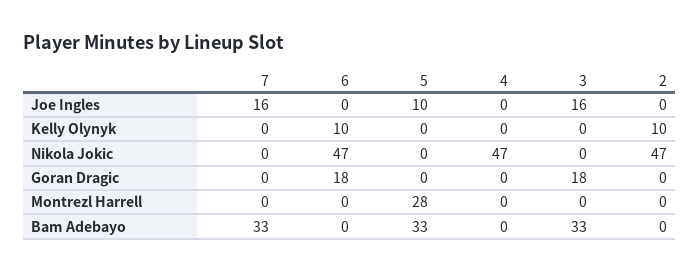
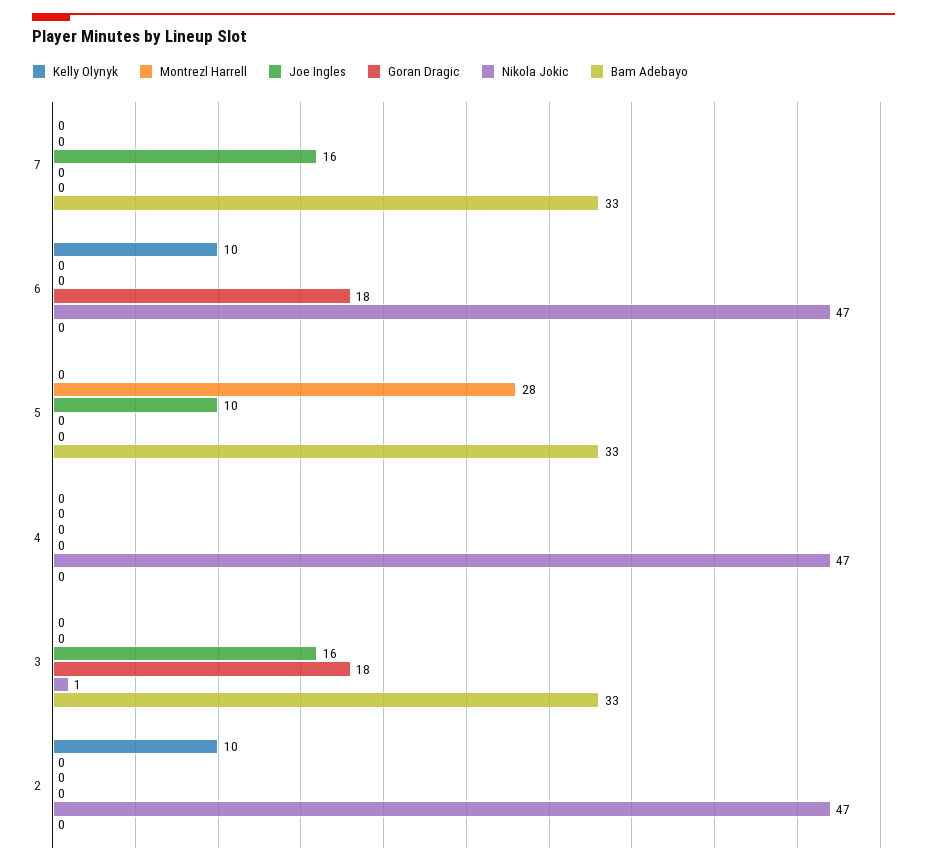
  {
    "Joe Ingles": {
      "7": 16,
      "6": 0,
      "5": 10,
      "4": 0,
      "3": 16,
      "2": 0
    },
    "Kelly Olynyk": {
      "7": 0,
      "6": 10,
      "5": 0,
      "4": 0,
      "3": 0,
      "2": 10
    },
    "Nikola Jokic": {
      "7": 0,
      "6": 47,
      "5": 0,
      "4": 47,
-     "3": 0,
+     "3": 1,
      "2": 47
    },
    "Goran Dragic": {
      "7": 0,
      "6": 18,
      "5": 0,
      "4": 0,
      "3": 18,
      "2": 0
    },
    "Montrezl Harrell": {
      "7": 0,
      "6": 0,
      "5": 28,
      "4": 0,
      "3": 0,
      "2": 0
    },
    "Bam Adebayo": {
      "7": 33,
      "6": 0,
      "5": 33,
      "4": 0,
      "3": 33,
      "2": 0
    }
  }

